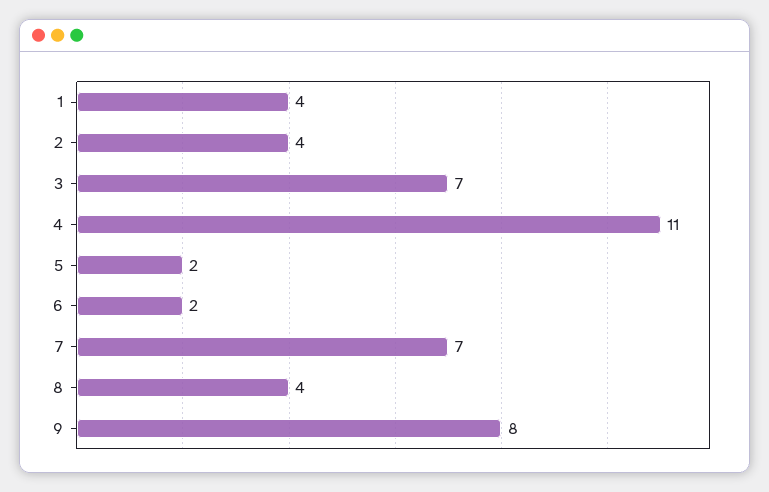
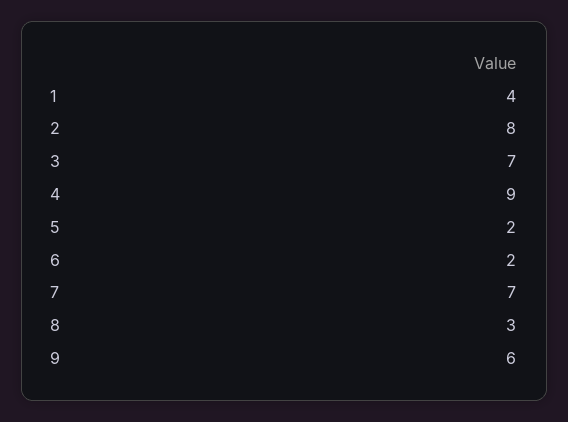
  {
    "1": 4,
-   "2": 4,
+   "2": 8,
    "3": 7,
-   "4": 11,
+   "4": 9,
    "5": 2,
    "6": 2,
    "7": 7,
-   "8": 4,
+   "8": 3,
-   "9": 8
+   "9": 6
  }

